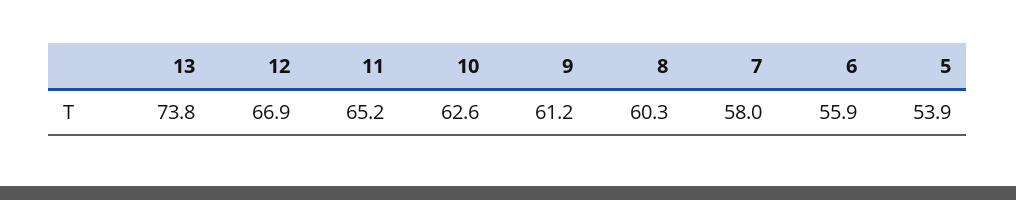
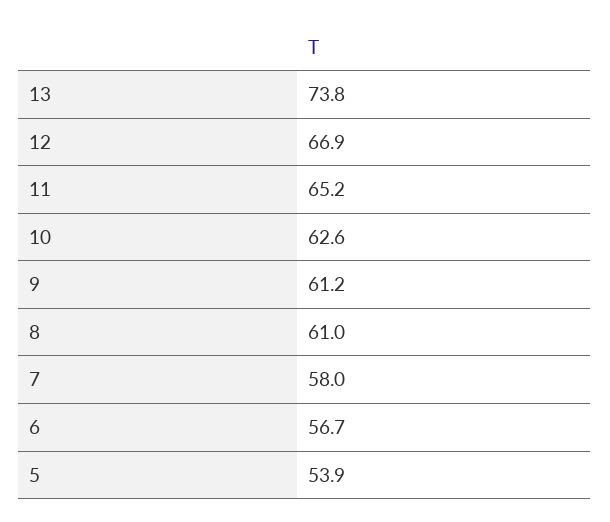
  {
    "13": 73.8,
    "12": 66.9,
    "11": 65.2,
    "10": 62.6,
    "9": 61.2,
-   "8": 60.3,
+   "8": 61,
    "7": 58,
-   "6": 55.9,
+   "6": 56.7,
    "5": 53.9
  }

